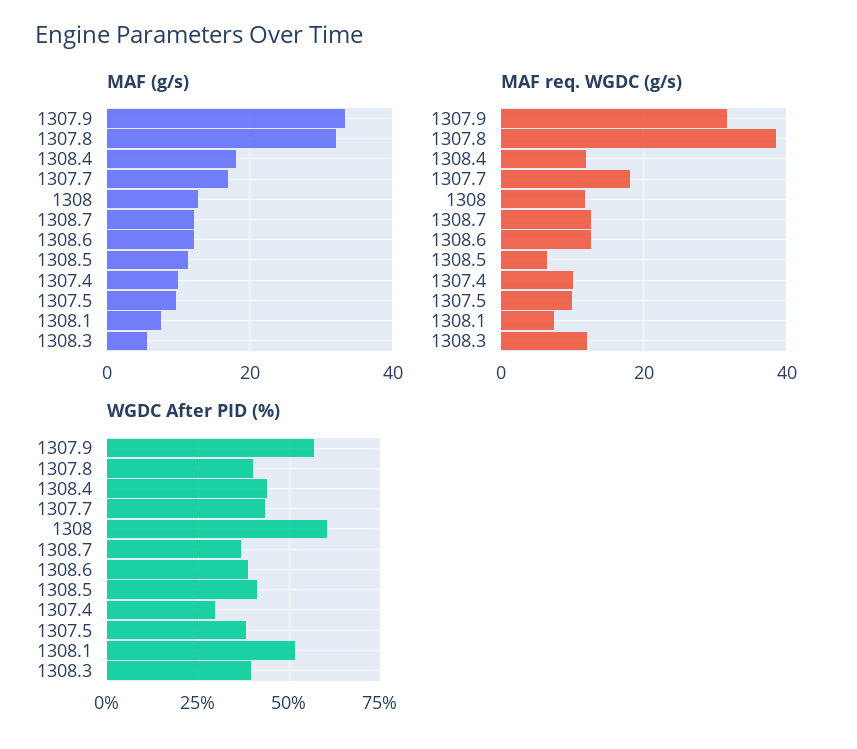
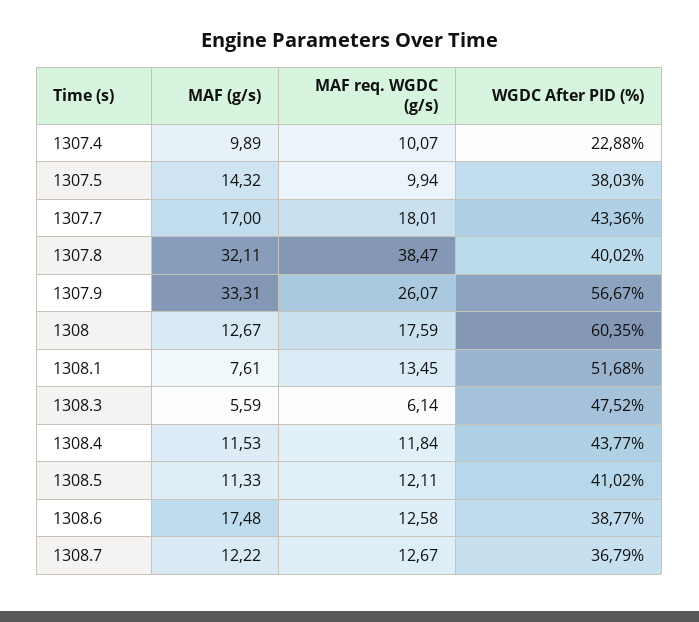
  {
    "MAF (g/s)": {
      "1307.9": 33.31,
      "1307.8": 32.11,
-     "1308.4": 18,
+     "1308.4": 11.53,
      "1307.7": 17,
      "1308": 12.67,
      "1308.7": 12.22,
-     "1308.6": 12,
+     "1308.6": 17.48,
      "1308.5": 11.33,
      "1307.4": 9.89,
-     "1307.5": 10,
+     "1307.5": 14.32,
      "1308.1": 7.61,
      "1308.3": 5.59
    },
    "MAF req. WGDC (g/s)": {
-     "1307.9": 32,
+     "1307.9": 26.07,
      "1307.8": 38.47,
      "1308.4": 11.84,
      "1307.7": 18.01,
-     "1308": 12,
+     "1308": 17.59,
      "1308.7": 12.67,
      "1308.6": 12.58,
-     "1308.5": 6,
+     "1308.5": 12.11,
      "1307.4": 10.07,
      "1307.5": 9.94,
-     "1308.1": 8,
+     "1308.1": 13.45,
-     "1308.3": 12
+     "1308.3": 6.14
    },
    "WGDC After PID (%)": {
      "1307.9": 56.67,
      "1307.8": 40.02,
      "1308.4": 43.77,
      "1307.7": 43.36,
      "1308": 60.35,
      "1308.7": 36.79,
      "1308.6": 38.77,
      "1308.5": 41.02,
-     "1307.4": 30,
+     "1307.4": 22.88,
      "1307.5": 38.03,
      "1308.1": 51.68,
-     "1308.3": 40
+     "1308.3": 47.52
    }
  }

